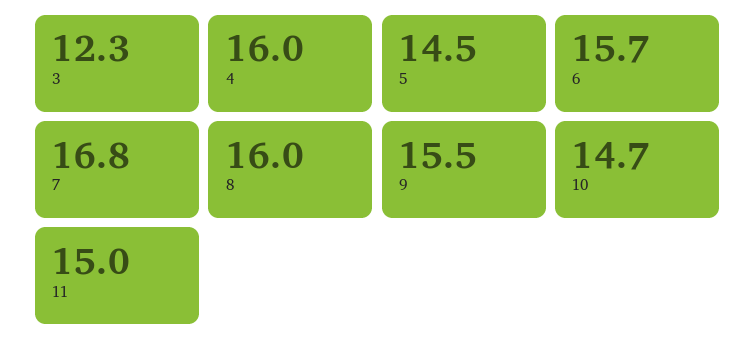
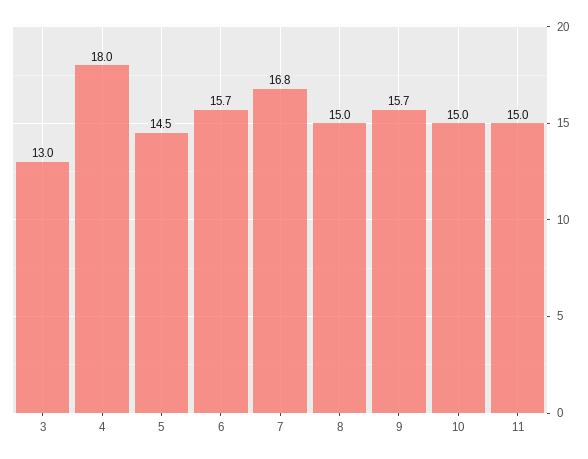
  {
-   "3": 12.3,
+   "3": 13,
-   "4": 16,
+   "4": 18,
    "5": 14.5,
    "6": 15.7,
    "7": 16.8,
-   "8": 16,
+   "8": 15,
-   "9": 15.5,
+   "9": 15.7,
-   "10": 14.7,
+   "10": 15,
    "11": 15
  }

